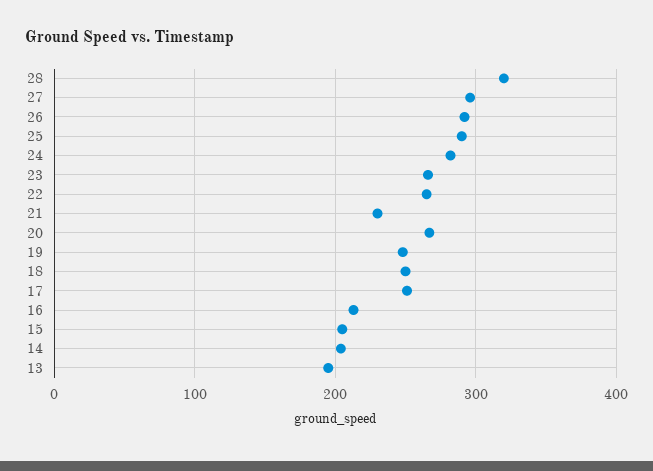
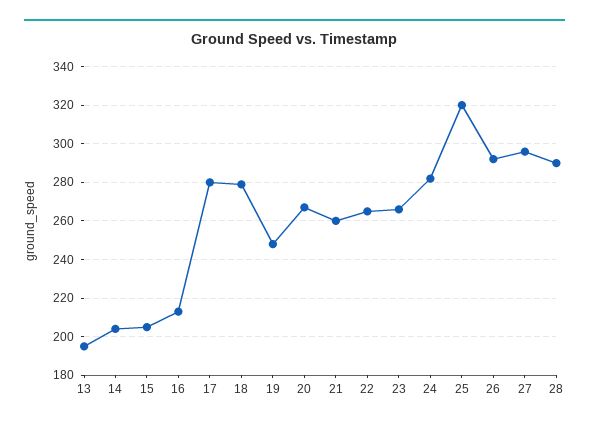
  {
-   "28": 320,
+   "28": 290,
    "27": 295,
    "26": 290,
-   "25": 290,
+   "25": 320,
    "24": 280,
    "23": 265,
    "22": 265,
-   "21": 230,
+   "21": 260,
    "20": 265,
    "19": 250,
-   "18": 250,
+   "18": 280,
-   "17": 250,
+   "17": 280,
    "16": 215,
    "15": 205,
    "14": 205,
    "13": 195
  }

